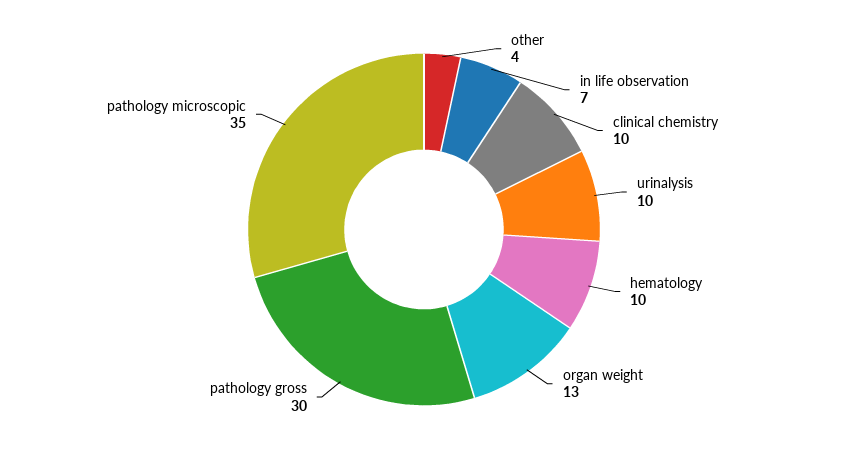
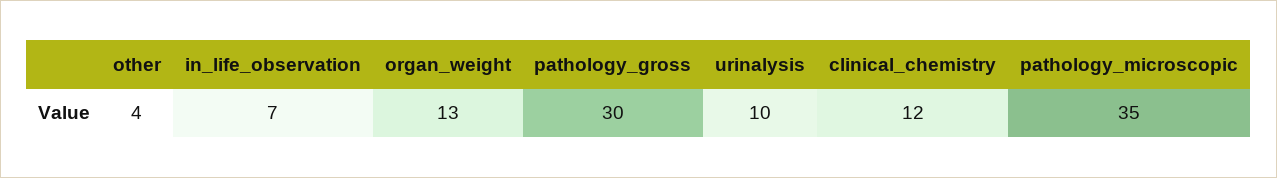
  {
    "other": 4,
    "in life observation": 7,
-   "clinical chemistry": 10,
+   "clinical chemistry": 12,
    "urinalysis": 10,
-   "hematology": 10,
    "organ weight": 13,
    "pathology gross": 30,
    "pathology microscopic": 35
  }

